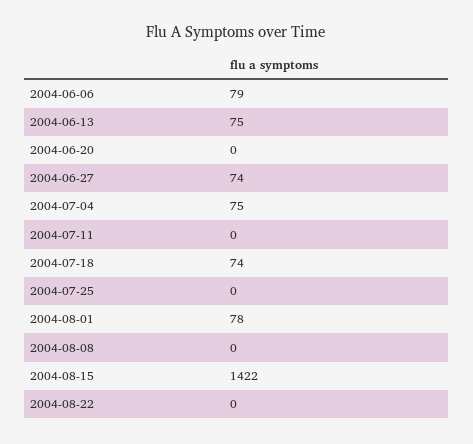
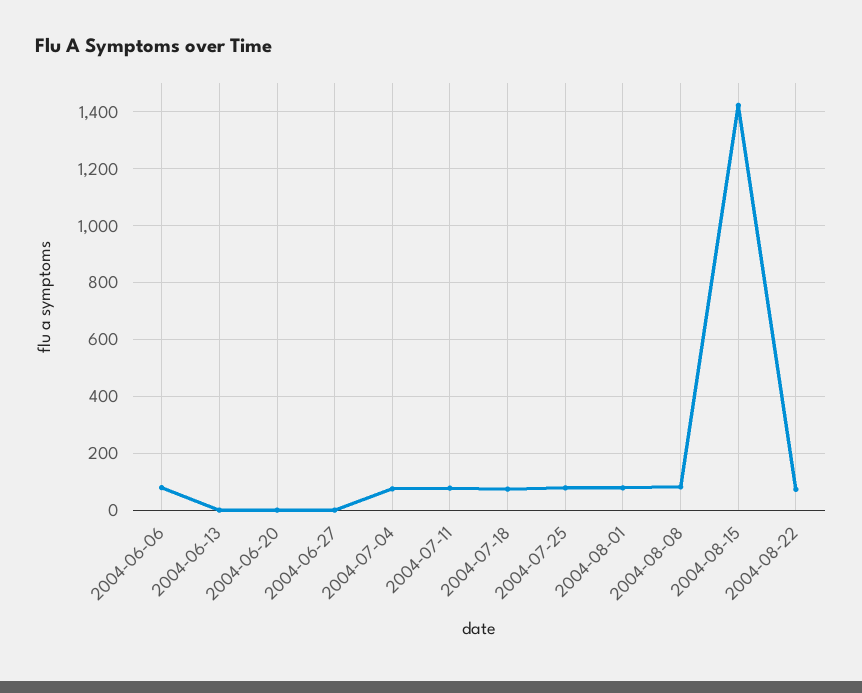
  {
    "2004-06-06": 79,
-   "2004-06-13": 75,
+   "2004-06-13": 0,
    "2004-06-20": 0,
-   "2004-06-27": 74,
+   "2004-06-27": 0,
    "2004-07-04": 75,
-   "2004-07-11": 0,
+   "2004-07-11": 75,
    "2004-07-18": 74,
-   "2004-07-25": 0,
+   "2004-07-25": 75,
    "2004-08-01": 78,
-   "2004-08-08": 0,
+   "2004-08-08": 75,
    "2004-08-15": 1422,
-   "2004-08-22": 0
+   "2004-08-22": 75
  }

